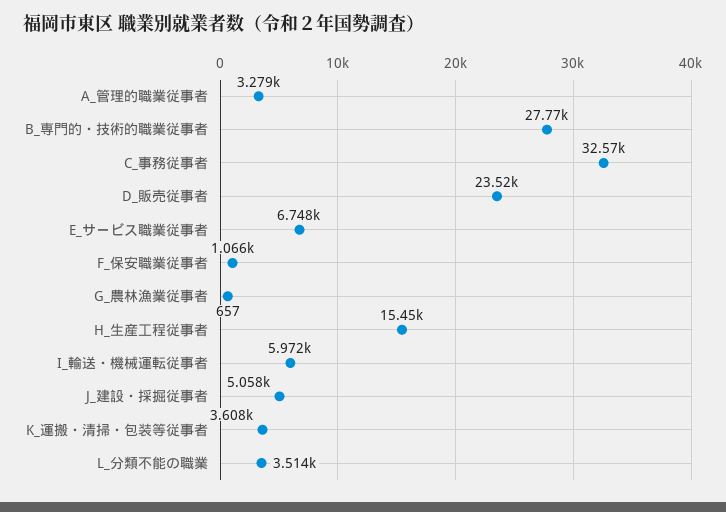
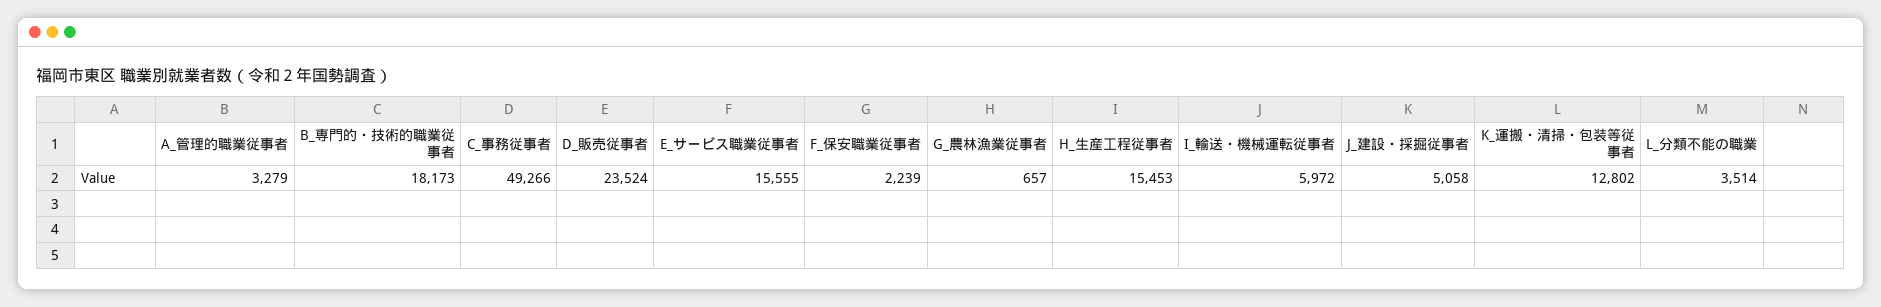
  {
    "A_管理的職業従事者": 3279,
-   "B_専門的・技術的職業従事者": 27770,
+   "B_専門的・技術的職業従事者": 18173,
-   "C_事務従事者": 32570,
+   "C_事務従事者": 49266,
    "D_販売従事者": 23524,
-   "E_サービス職業従事者": 6748,
+   "E_サービス職業従事者": 15555,
-   "F_保安職業従事者": 1066,
+   "F_保安職業従事者": 2239,
    "G_農林漁業従事者": 657,
    "H_生産工程従事者": 15453,
    "I_輸送・機械運転従事者": 5972,
    "J_建設・採掘従事者": 5058,
-   "K_運搬・清掃・包装等従事者": 3608,
+   "K_運搬・清掃・包装等従事者": 12802,
    "L_分類不能の職業": 3514
  }

